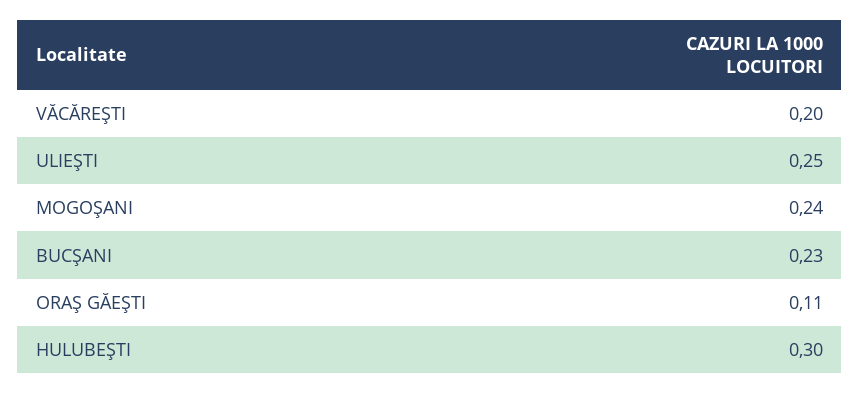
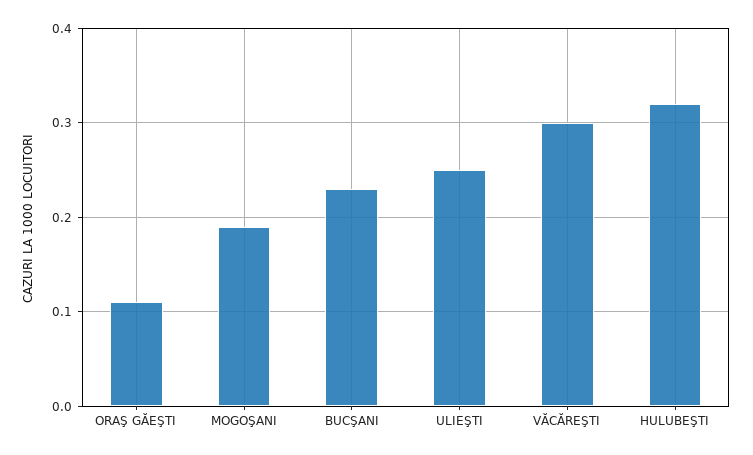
  {
-   "VĂCĂREŞTI": 0.2,
+   "VĂCĂREŞTI": 0.3,
    "ULIEŞTI": 0.25,
-   "MOGOŞANI": 0.24,
+   "MOGOŞANI": 0.19,
    "BUCŞANI": 0.23,
    "ORAŞ GĂEŞTI": 0.11,
-   "HULUBEŞTI": 0.3
+   "HULUBEŞTI": 0.32
  }

